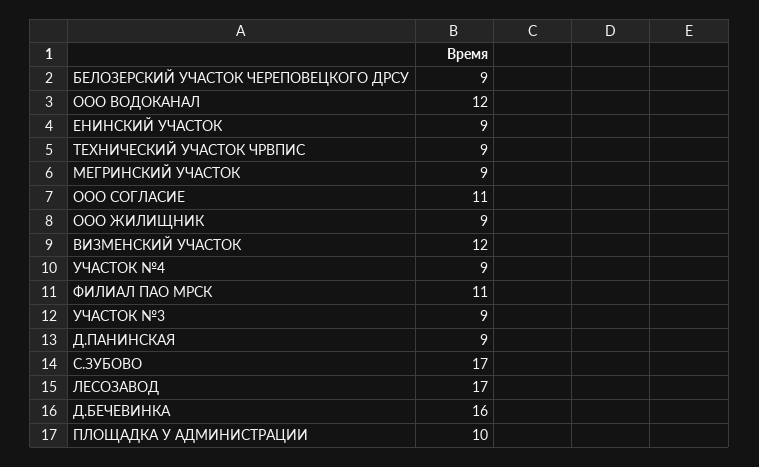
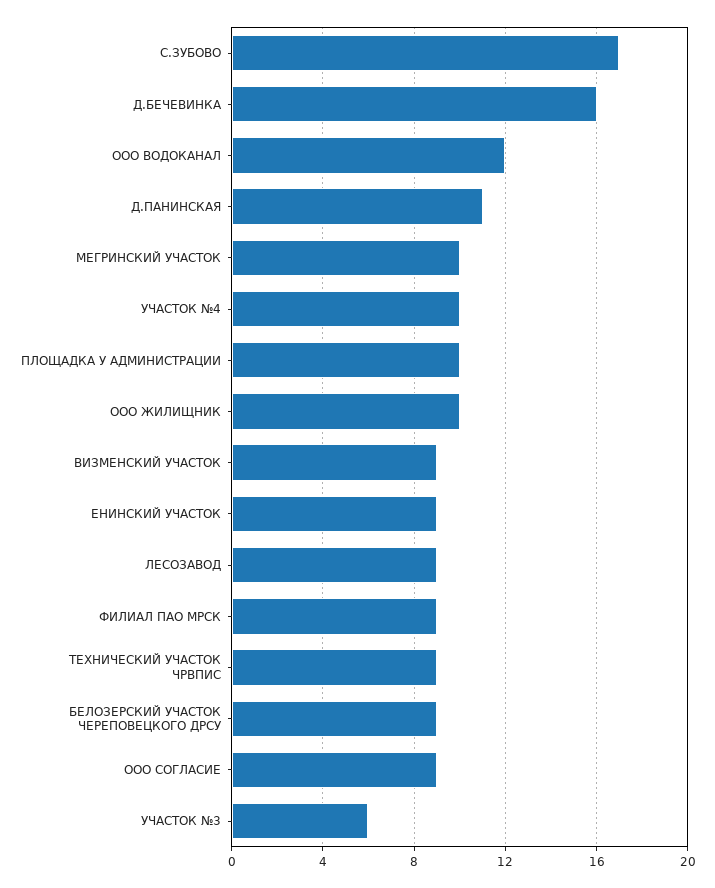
  {
    "БЕЛОЗЕРСКИЙ УЧАСТОК ЧЕРЕПОВЕЦКОГО ДРСУ": 9,
    "ООО ВОДОКАНАЛ": 12,
    "ЕНИНСКИЙ УЧАСТОК": 9,
    "ТЕХНИЧЕСКИЙ УЧАСТОК ЧРВПИС": 9,
-   "МЕГРИНСКИЙ УЧАСТОК": 9,
+   "МЕГРИНСКИЙ УЧАСТОК": 10,
-   "ООО СОГЛАСИЕ": 11,
+   "ООО СОГЛАСИЕ": 9,
-   "ООО ЖИЛИЩНИК": 9,
+   "ООО ЖИЛИЩНИК": 10,
-   "ВИЗМЕНСКИЙ УЧАСТОК": 12,
+   "ВИЗМЕНСКИЙ УЧАСТОК": 9,
-   "УЧАСТОК №4": 9,
+   "УЧАСТОК №4": 10,
-   "ФИЛИАЛ ПАО МРСК": 11,
+   "ФИЛИАЛ ПАО МРСК": 9,
-   "УЧАСТОК №3": 9,
+   "УЧАСТОК №3": 6,
-   "Д.ПАНИНСКАЯ": 9,
+   "Д.ПАНИНСКАЯ": 11,
    "С.ЗУБОВО": 17,
-   "ЛЕСОЗАВОД": 17,
+   "ЛЕСОЗАВОД": 9,
    "Д.БЕЧЕВИНКА": 16,
    "ПЛОЩАДКА У АДМИНИСТРАЦИИ": 10
  }

